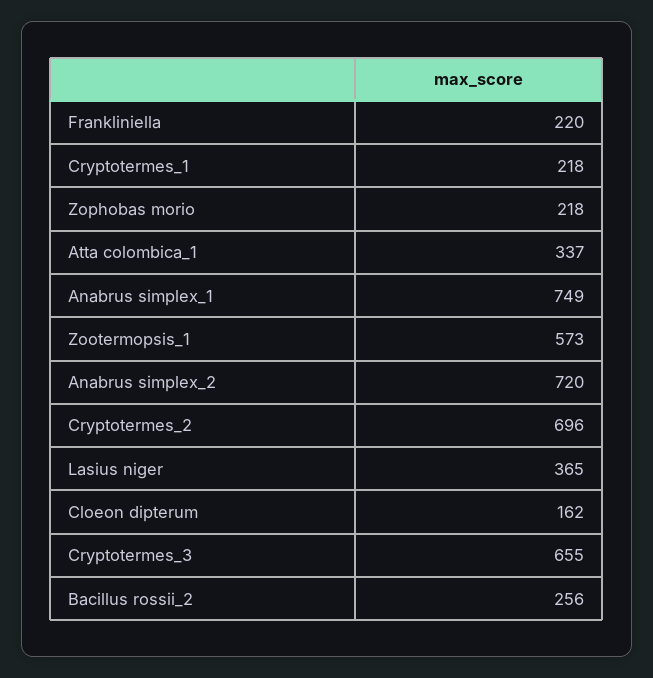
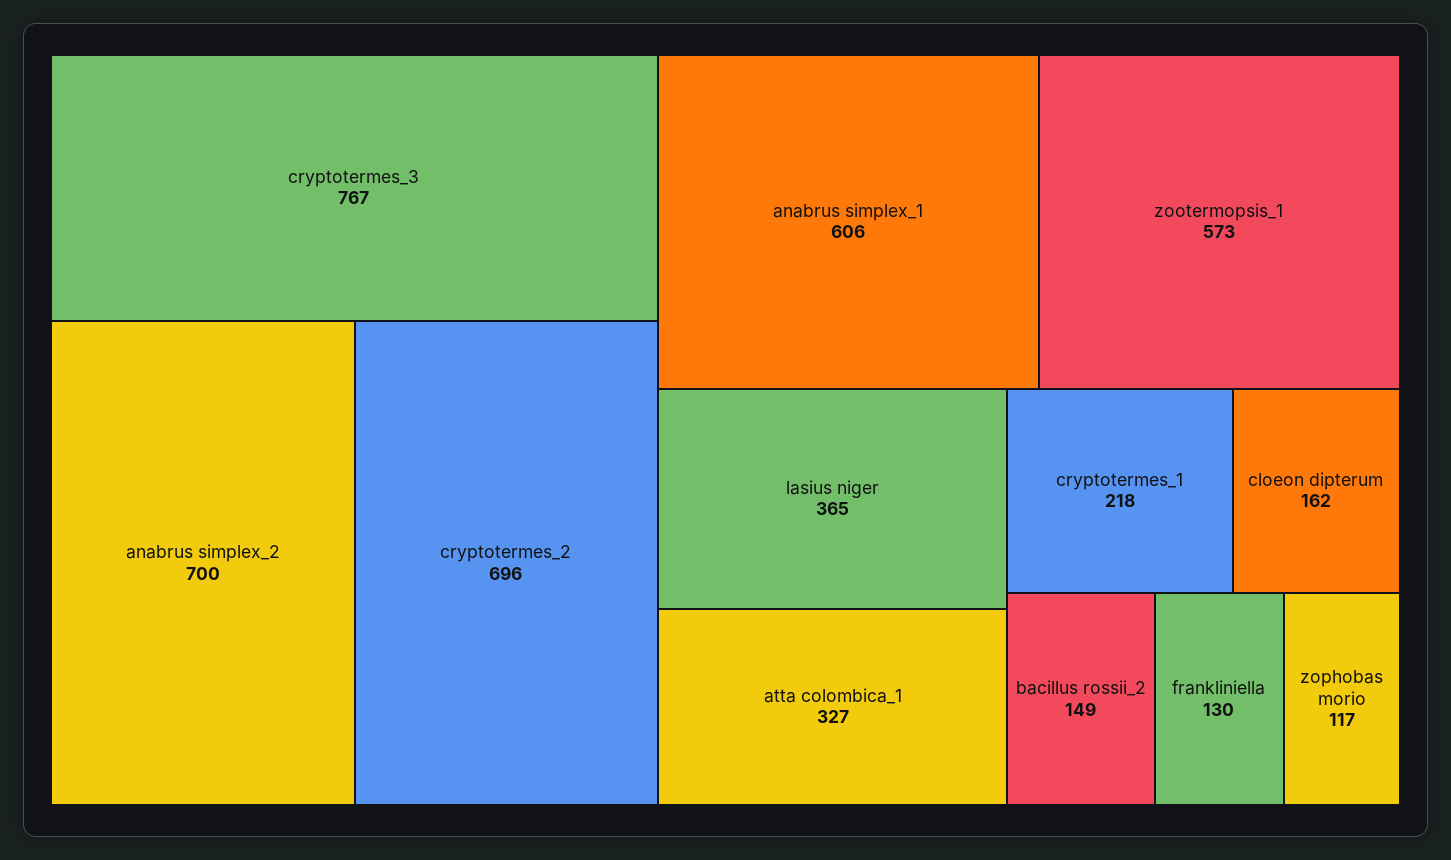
  {
-   "Frankliniella": 220,
+   "Frankliniella": 130,
    "Cryptotermes_1": 218,
-   "Zophobas morio": 218,
+   "Zophobas morio": 117,
-   "Atta colombica_1": 337,
+   "Atta colombica_1": 327,
-   "Anabrus simplex_1": 749,
+   "Anabrus simplex_1": 606,
    "Zootermopsis_1": 573,
-   "Anabrus simplex_2": 720,
+   "Anabrus simplex_2": 700,
    "Cryptotermes_2": 696,
    "Lasius niger": 365,
    "Cloeon dipterum": 162,
-   "Cryptotermes_3": 655,
+   "Cryptotermes_3": 767,
-   "Bacillus rossii_2": 256
+   "Bacillus rossii_2": 149
  }

